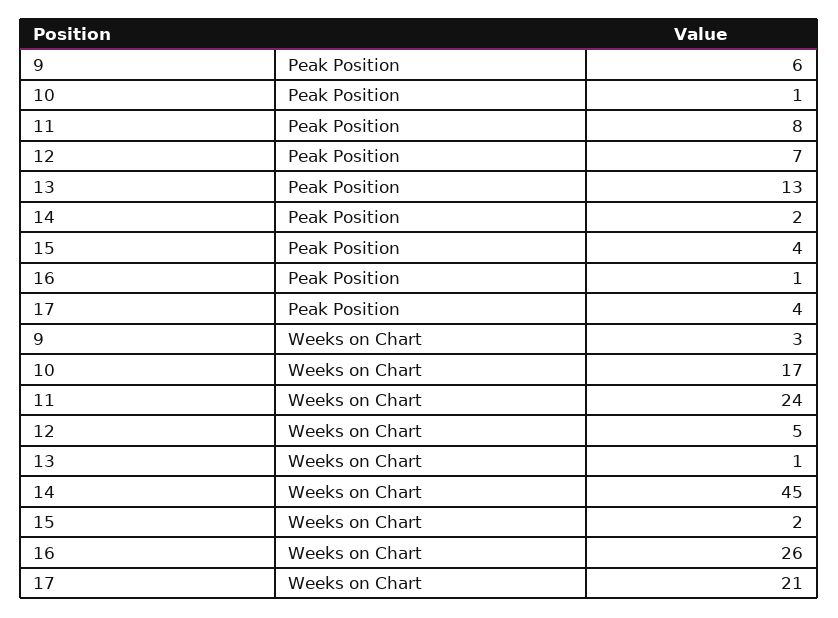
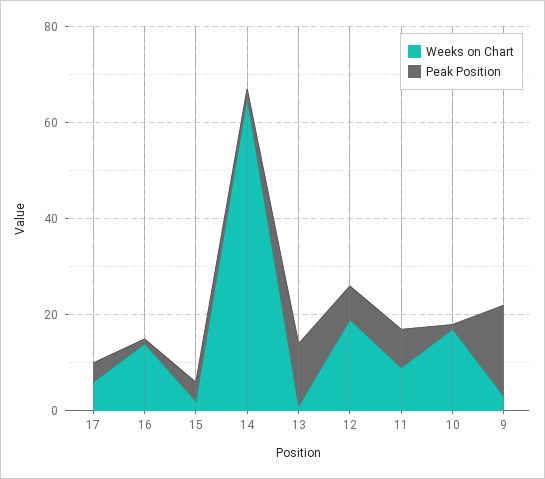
  {
    "Peak Position": {
-     "9": 6,
+     "9": 20,
      "10": 1,
      "11": 8,
      "12": 7,
      "13": 13,
      "14": 2,
      "15": 4,
      "16": 1,
      "17": 4
    },
    "Weeks on Chart": {
      "9": 3,
      "10": 17,
-     "11": 24,
+     "11": 10,
-     "12": 5,
+     "12": 20,
      "13": 1,
-     "14": 45,
+     "14": 65,
      "15": 2,
-     "16": 26,
+     "16": 15,
-     "17": 21
+     "17": 5
    }
  }

